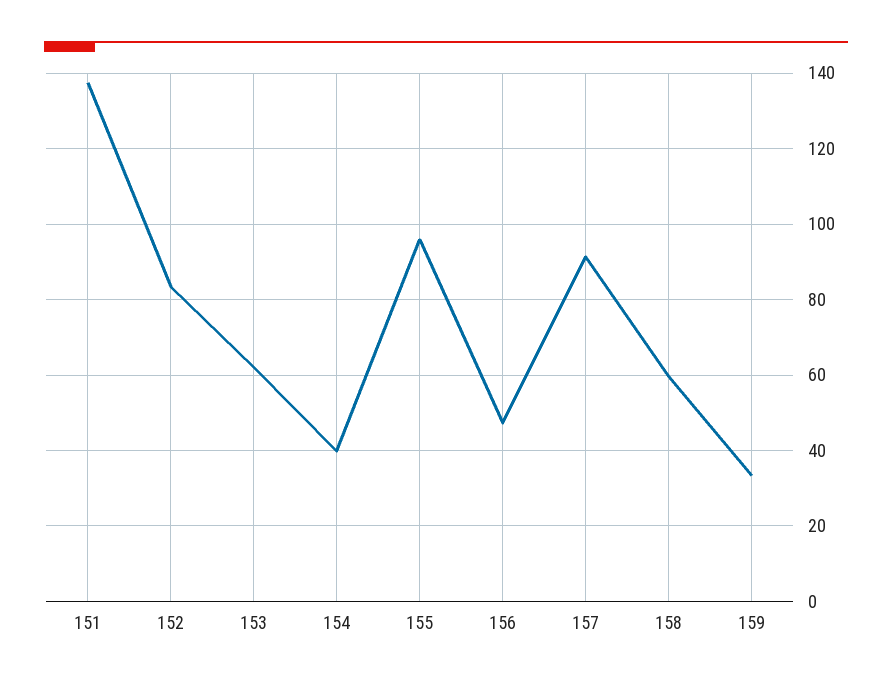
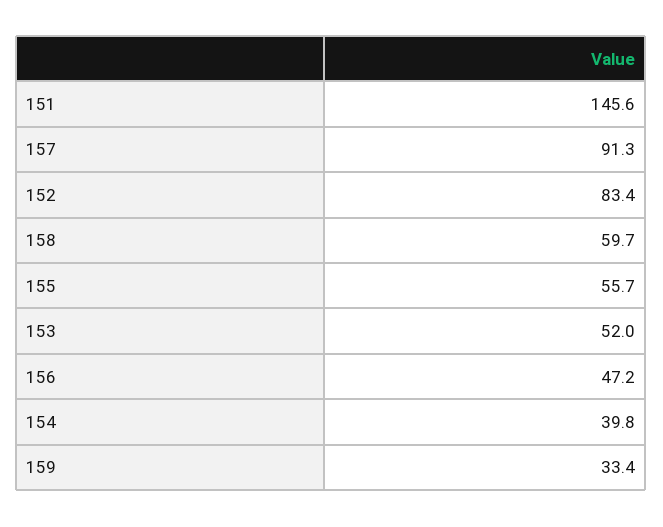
  {
-   "151": 138,
+   "151": 145.6,
    "152": 83.4,
-   "153": 62,
+   "153": 52,
    "154": 39.8,
-   "155": 96,
+   "155": 55.7,
    "156": 47.2,
    "157": 91.3,
    "158": 59.7,
    "159": 33.4
  }

